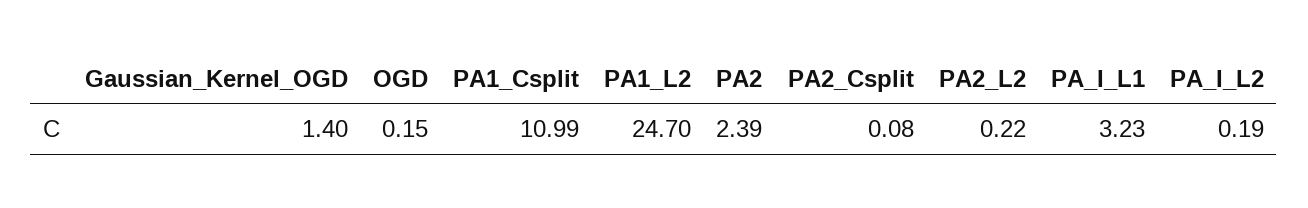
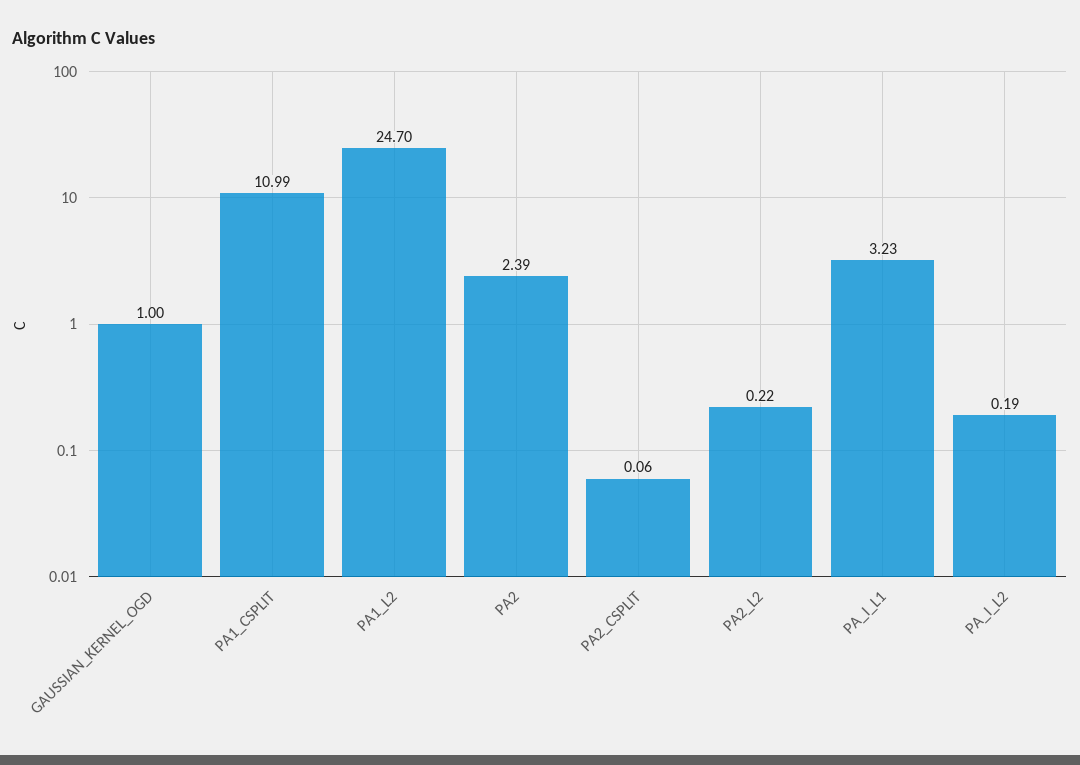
  {
-   "Gaussian_Kernel_OGD": 1.4,
+   "Gaussian_Kernel_OGD": 1,
-   "OGD": 0.15,
    "PA1_Csplit": 10.99,
    "PA1_L2": 24.7,
    "PA2": 2.39,
-   "PA2_Csplit": 0.08,
+   "PA2_Csplit": 0.06,
    "PA2_L2": 0.22,
    "PA_I_L1": 3.23,
    "PA_I_L2": 0.19
  }

